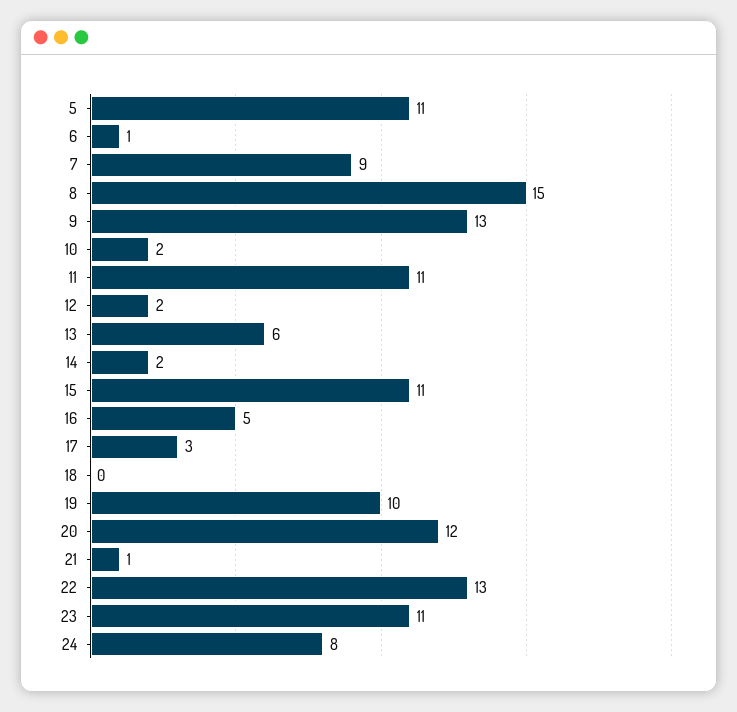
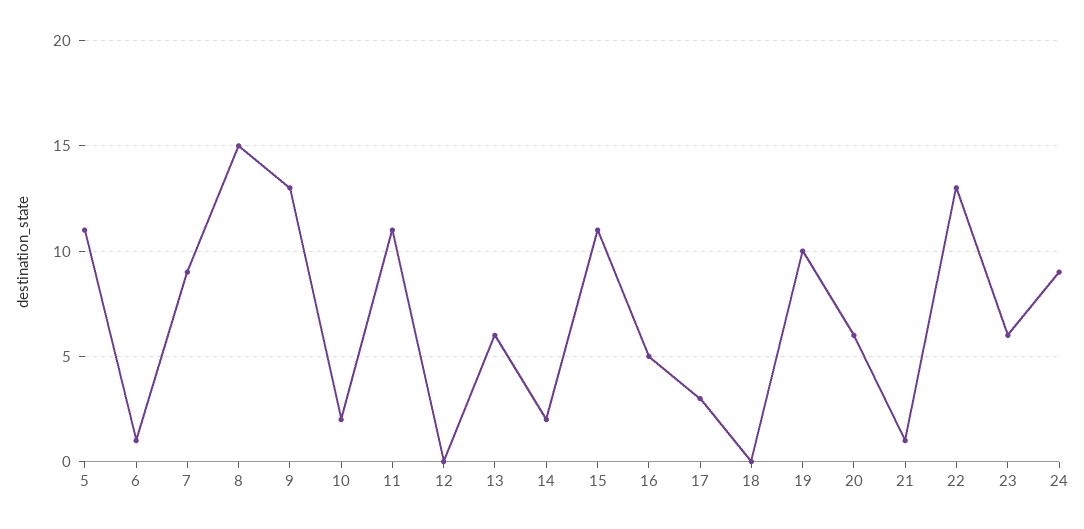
  {
    "5": 11,
    "6": 1,
    "7": 9,
    "8": 15,
    "9": 13,
    "10": 2,
    "11": 11,
-   "12": 2,
+   "12": 0,
    "13": 6,
    "14": 2,
    "15": 11,
    "16": 5,
    "17": 3,
    "18": 0,
    "19": 10,
-   "20": 12,
+   "20": 6,
    "21": 1,
    "22": 13,
-   "23": 11,
+   "23": 6,
-   "24": 8
+   "24": 9
  }

